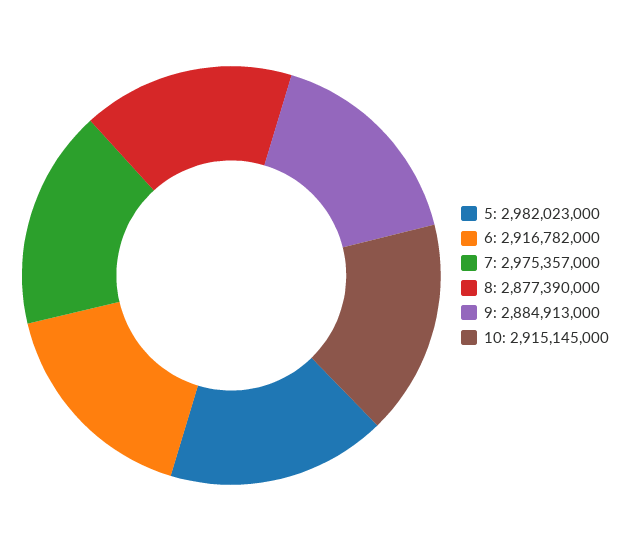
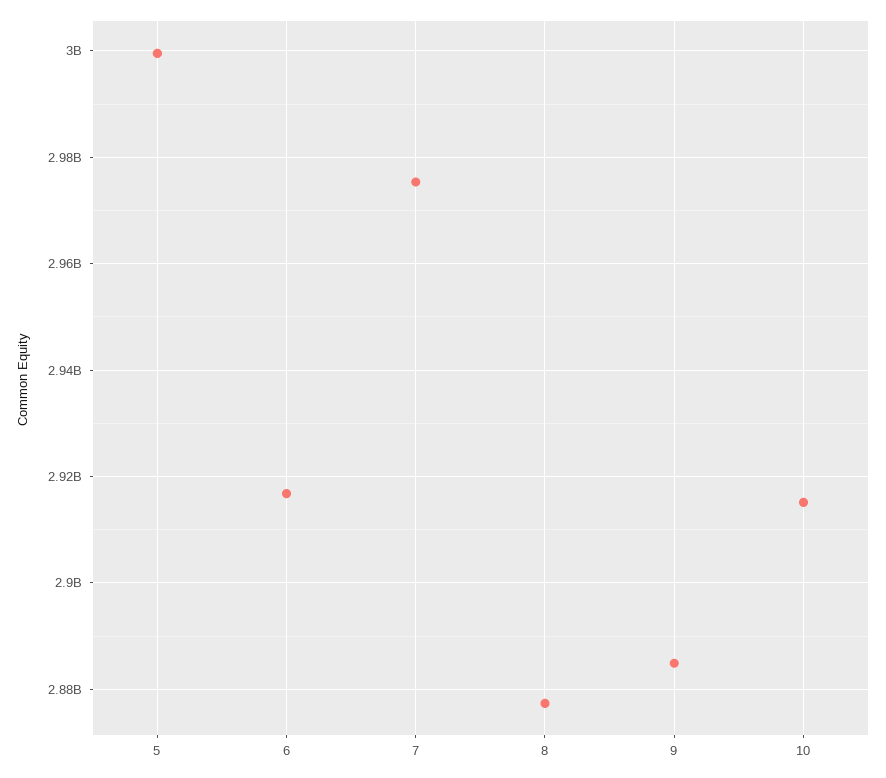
  {
-   "5": 2982023000,
+   "5": 3000000000,
    "6": 2916782000,
    "7": 2975357000,
    "8": 2877390000,
    "9": 2884913000,
    "10": 2915145000
  }

